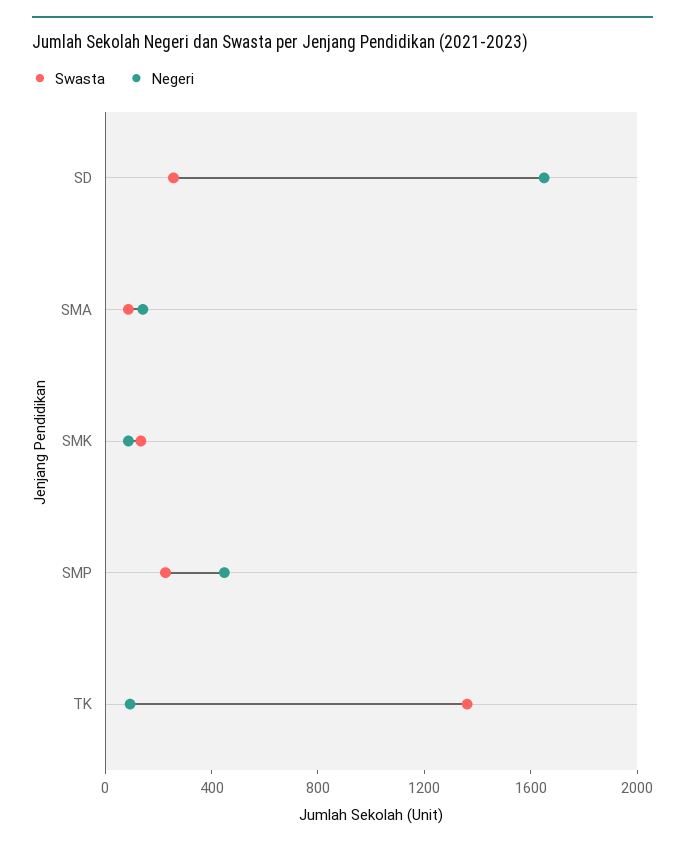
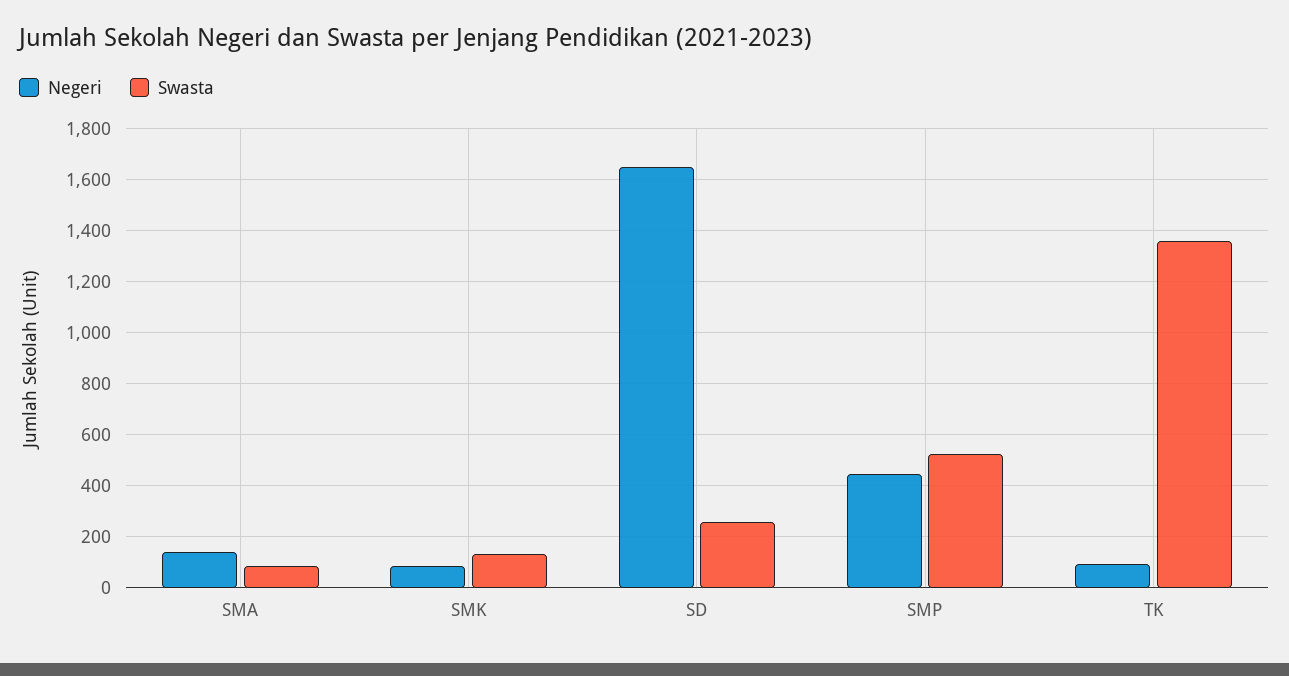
  {
    "Swasta": {
      "SD": 250,
      "SMA": 75,
      "SMK": 125,
-     "SMP": 200,
+     "SMP": 525,
      "TK": 1350
    },
    "Negeri": {
      "SD": 1650,
      "SMA": 150,
      "SMK": 75,
      "SMP": 450,
      "TK": 100
    }
  }

